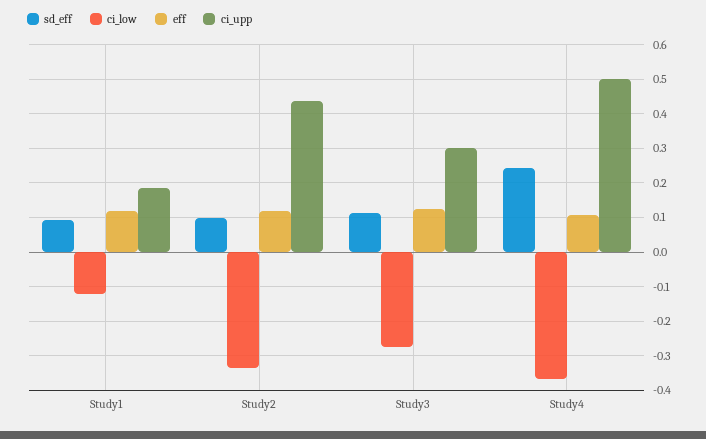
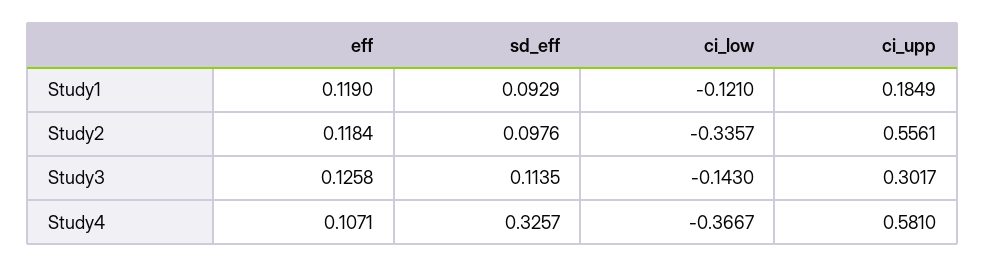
  {
    "sd_eff": {
      "Study1": 0.0929,
      "Study2": 0.0976,
      "Study3": 0.1135,
-     "Study4": 0.24
+     "Study4": 0.3257
    },
    "ci_low": {
      "Study1": -0.121,
      "Study2": -0.3357,
-     "Study3": -0.28,
+     "Study3": -0.143,
      "Study4": -0.3667
    },
    "eff": {
      "Study1": 0.119,
      "Study2": 0.1184,
      "Study3": 0.1258,
      "Study4": 0.1071
    },
    "ci_upp": {
      "Study1": 0.1849,
-     "Study2": 0.44,
+     "Study2": 0.5561,
      "Study3": 0.3017,
-     "Study4": 0.5
+     "Study4": 0.581
    }
  }

